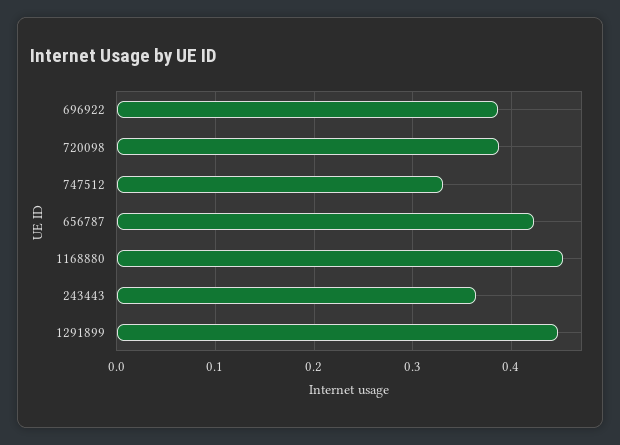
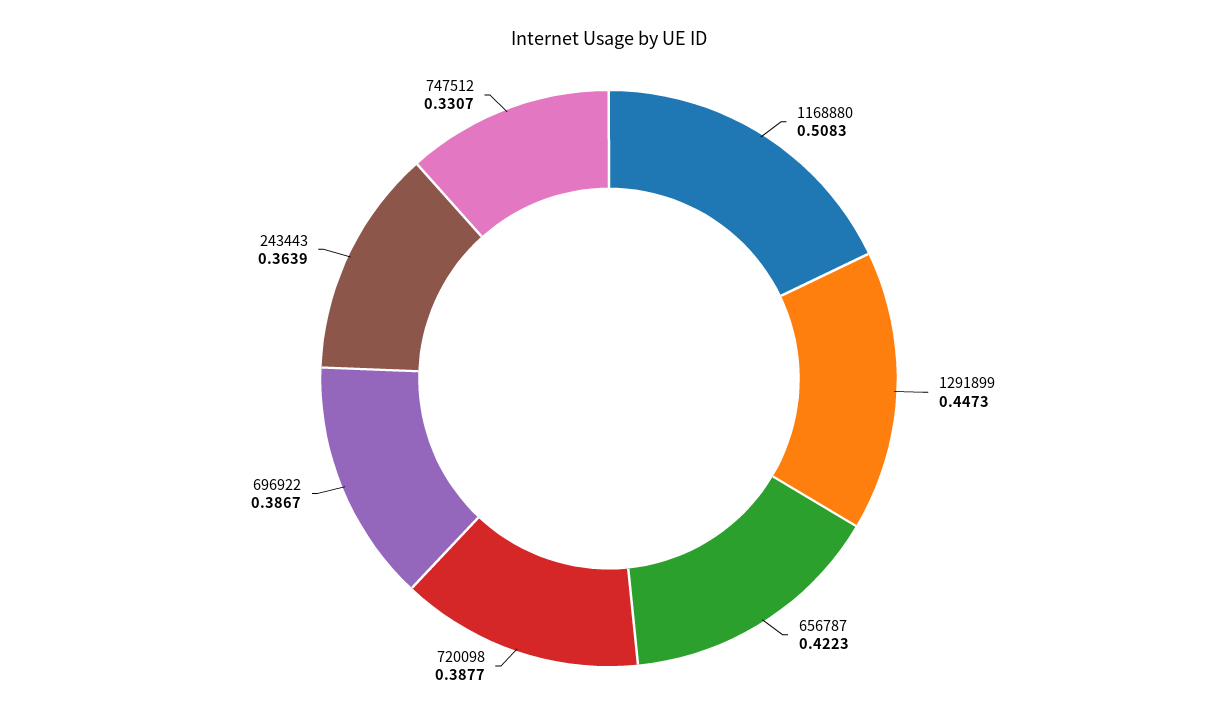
  {
    "696922": 0.3867,
    "720098": 0.3877,
    "747512": 0.3307,
    "656787": 0.4223,
-   "1168880": 0.45,
+   "1168880": 0.5083,
    "243443": 0.3639,
    "1291899": 0.4473
  }

